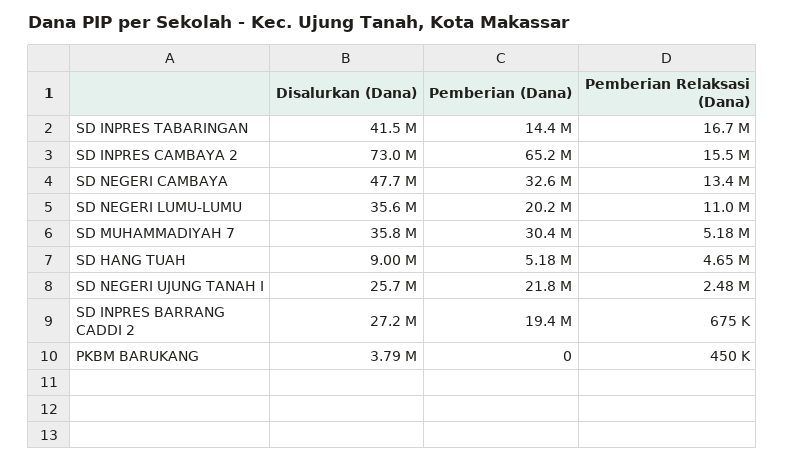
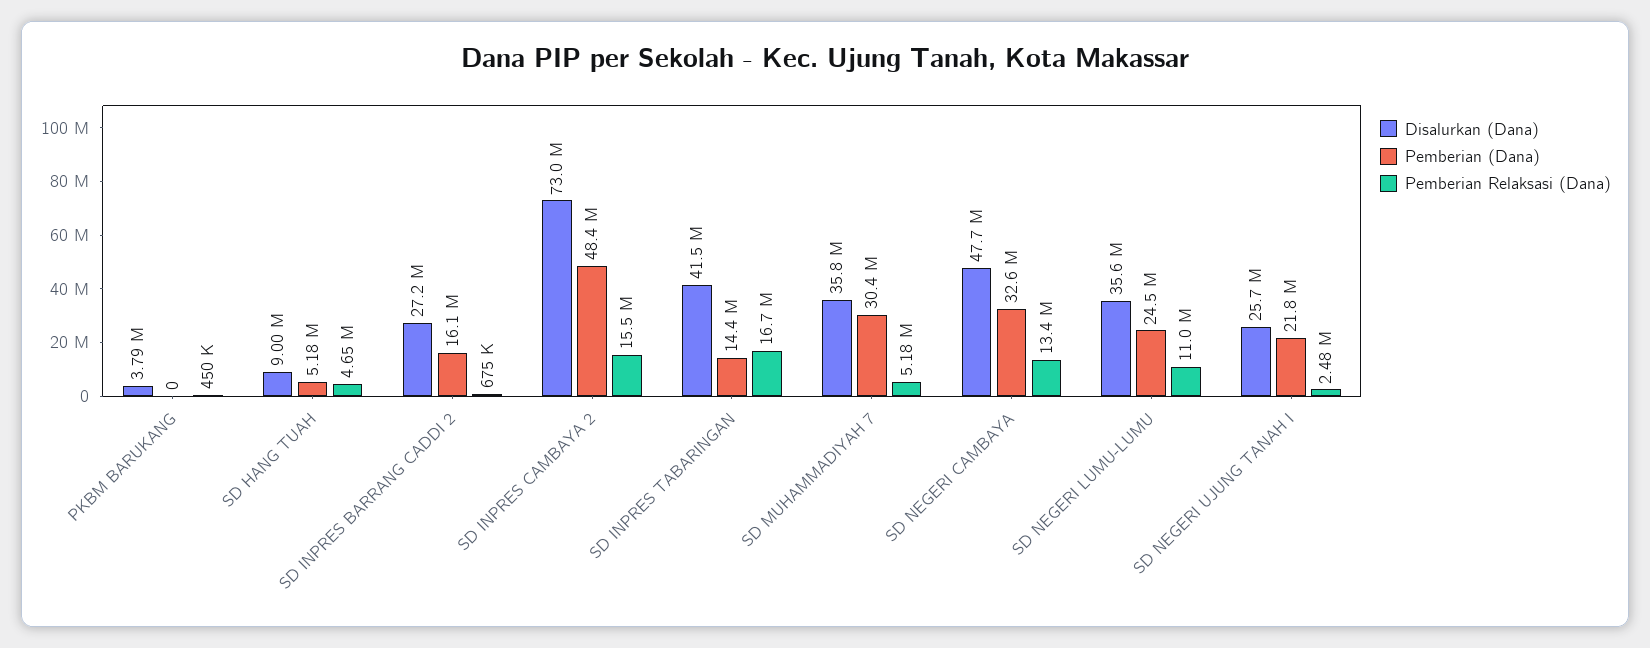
  {
    "Disalurkan (Dana)": {
      "SD INPRES TABARINGAN": 41500000,
      "SD INPRES CAMBAYA 2": 73000000,
      "SD NEGERI CAMBAYA": 47700000,
      "SD NEGERI LUMU-LUMU": 35600000,
      "SD MUHAMMADIYAH 7": 35800000,
      "SD HANG TUAH": 9000000,
      "SD NEGERI UJUNG TANAH I": 25700000,
      "SD INPRES BARRANG CADDI 2": 27200000,
      "PKBM BARUKANG": 3790000
    },
    "Pemberian (Dana)": {
      "SD INPRES TABARINGAN": 14400000,
-     "SD INPRES CAMBAYA 2": 65200000,
+     "SD INPRES CAMBAYA 2": 48400000,
      "SD NEGERI CAMBAYA": 32600000,
-     "SD NEGERI LUMU-LUMU": 20200000,
+     "SD NEGERI LUMU-LUMU": 24500000,
      "SD MUHAMMADIYAH 7": 30400000,
      "SD HANG TUAH": 5180000,
      "SD NEGERI UJUNG TANAH I": 21800000,
-     "SD INPRES BARRANG CADDI 2": 19400000,
+     "SD INPRES BARRANG CADDI 2": 16100000,
      "PKBM BARUKANG": 0
    },
    "Pemberian Relaksasi (Dana)": {
      "SD INPRES TABARINGAN": 16700000,
      "SD INPRES CAMBAYA 2": 15500000,
      "SD NEGERI CAMBAYA": 13400000,
      "SD NEGERI LUMU-LUMU": 11000000,
      "SD MUHAMMADIYAH 7": 5180000,
      "SD HANG TUAH": 4650000,
      "SD NEGERI UJUNG TANAH I": 2480000,
      "SD INPRES BARRANG CADDI 2": 675000,
      "PKBM BARUKANG": 450000
    }
  }

